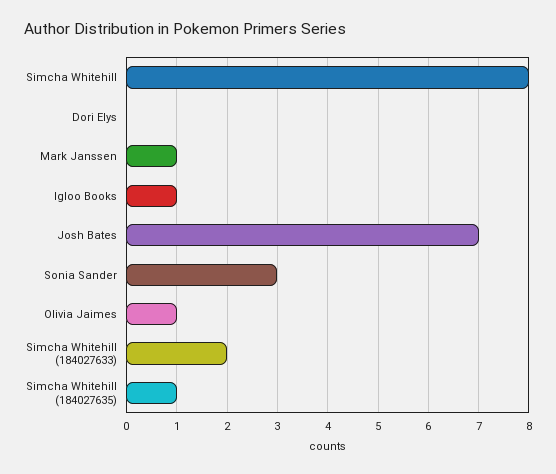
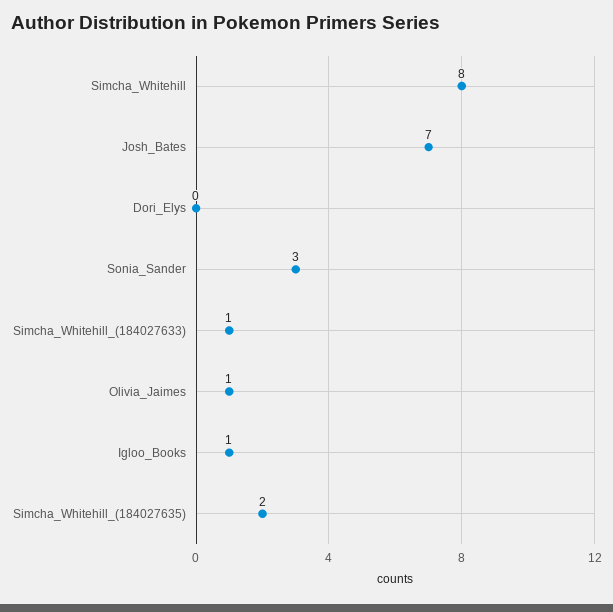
  {
    "Simcha Whitehill": 8,
    "Dori Elys": 0,
-   "Mark Janssen": 1,
    "Igloo Books": 1,
    "Josh Bates": 7,
    "Sonia Sander": 3,
    "Olivia Jaimes": 1,
-   "Simcha Whitehill (184027633)": 2,
+   "Simcha Whitehill (184027633)": 1,
-   "Simcha Whitehill (184027635)": 1
+   "Simcha Whitehill (184027635)": 2
  }

